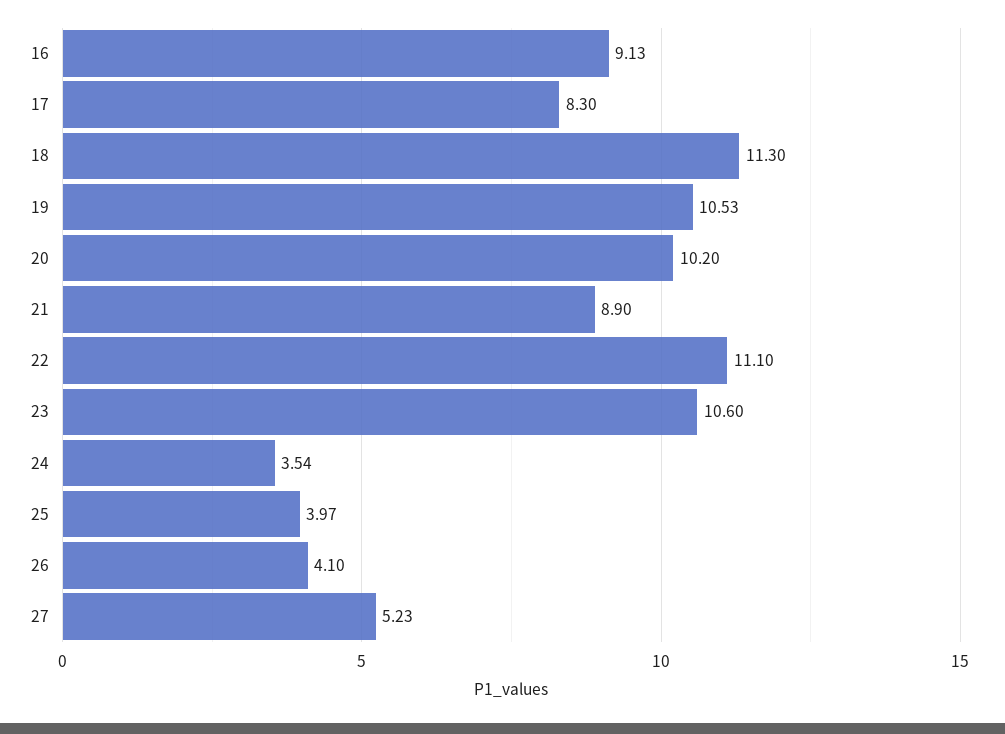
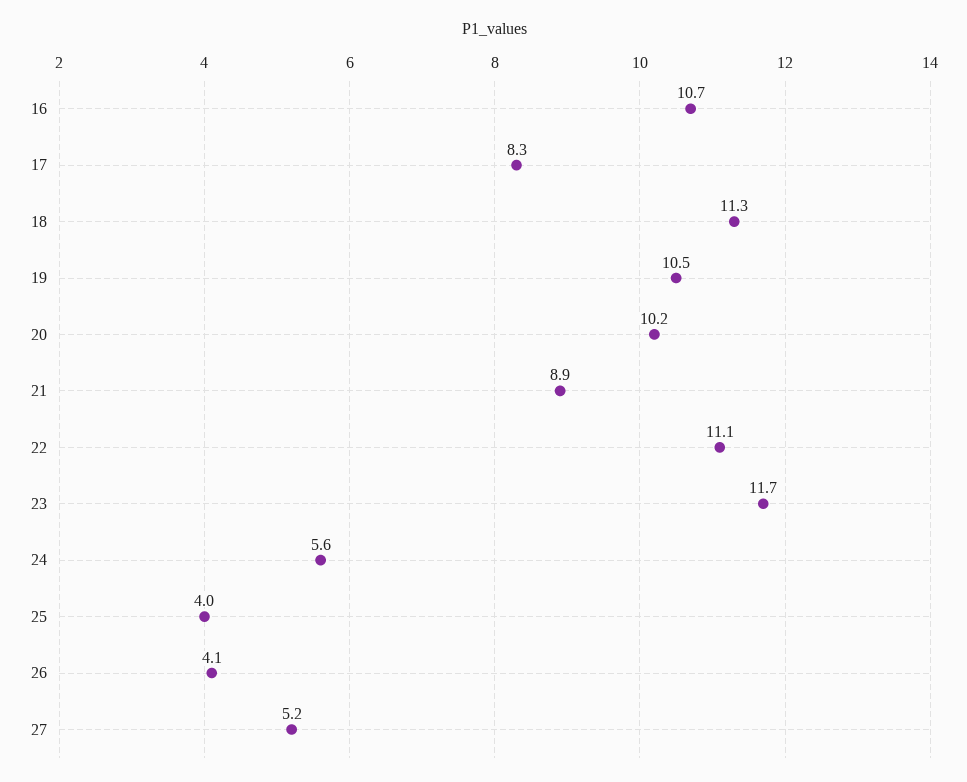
  {
-   "16": 9.13,
+   "16": 10.7,
    "17": 8.3,
    "18": 11.3,
    "19": 10.53,
    "20": 10.2,
    "21": 8.9,
    "22": 11.1,
-   "23": 10.6,
+   "23": 11.7,
-   "24": 3.54,
+   "24": 5.6,
    "25": 3.97,
    "26": 4.1,
    "27": 5.23
  }

